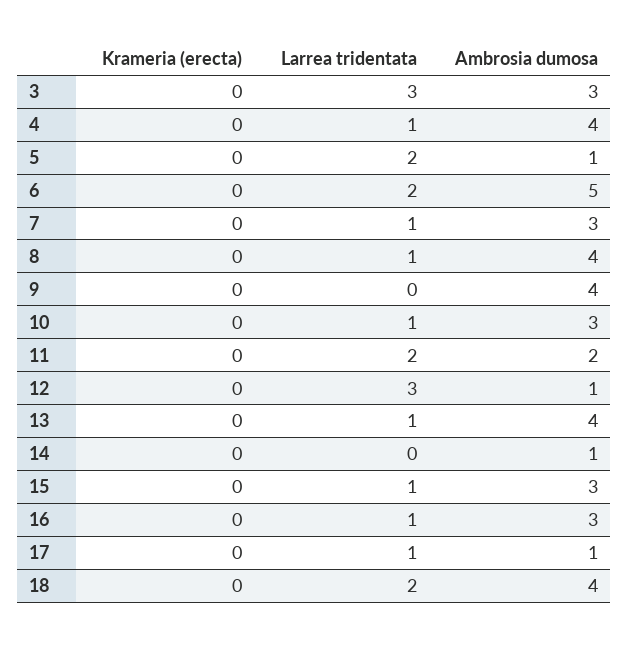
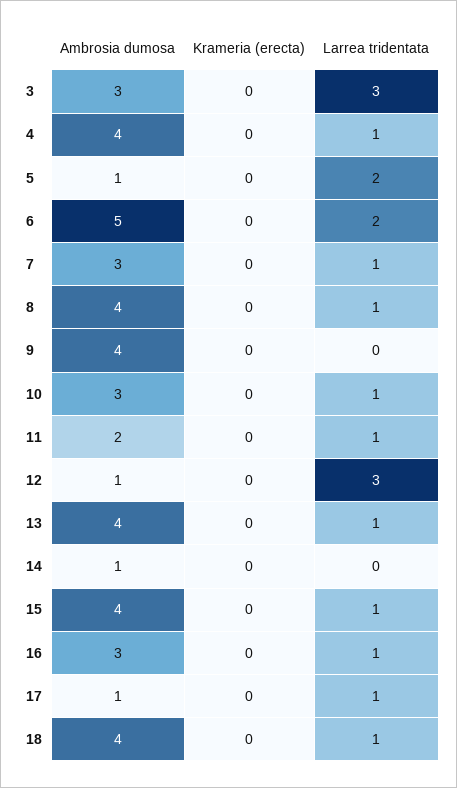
  {
    "Krameria (erecta)": {
      "3": 0,
      "4": 0,
      "5": 0,
      "6": 0,
      "7": 0,
      "8": 0,
      "9": 0,
      "10": 0,
      "11": 0,
      "12": 0,
      "13": 0,
      "14": 0,
      "15": 0,
      "16": 0,
      "17": 0,
      "18": 0
    },
    "Larrea tridentata": {
      "3": 3,
      "4": 1,
      "5": 2,
      "6": 2,
      "7": 1,
      "8": 1,
      "9": 0,
      "10": 1,
-     "11": 2,
+     "11": 1,
      "12": 3,
      "13": 1,
      "14": 0,
      "15": 1,
      "16": 1,
      "17": 1,
-     "18": 2
+     "18": 1
    },
    "Ambrosia dumosa": {
      "3": 3,
      "4": 4,
      "5": 1,
      "6": 5,
      "7": 3,
      "8": 4,
      "9": 4,
      "10": 3,
      "11": 2,
      "12": 1,
      "13": 4,
      "14": 1,
-     "15": 3,
+     "15": 4,
      "16": 3,
      "17": 1,
      "18": 4
    }
  }

